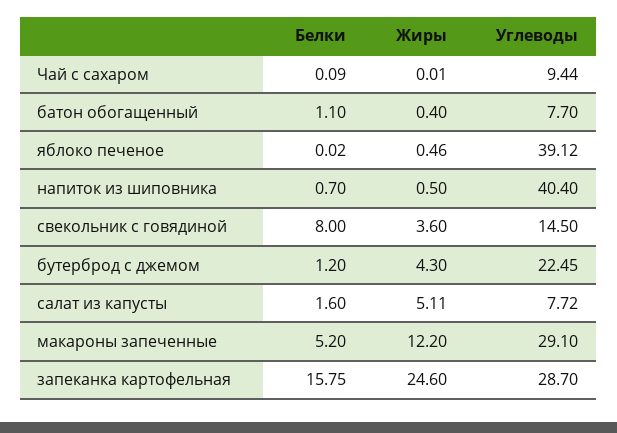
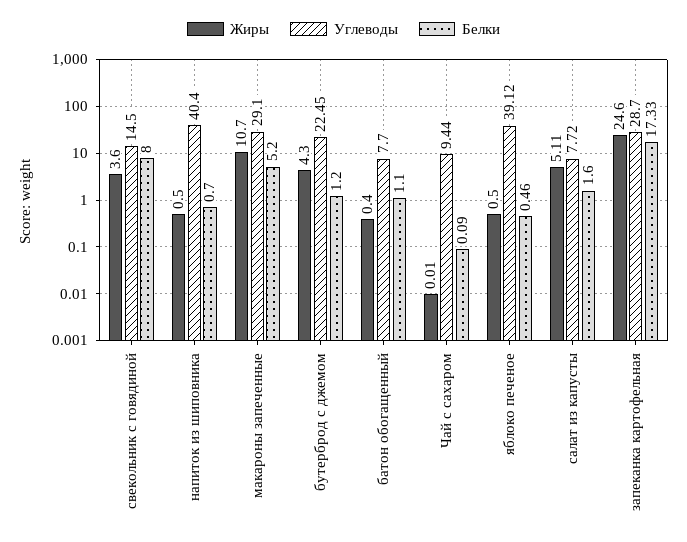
  {
    "Белки": {
      "Чай с сахаром": 0.09,
      "батон обогащенный": 1.1,
-     "яблоко печеное": 0.02,
+     "яблоко печеное": 0.46,
      "напиток из шиповника": 0.7,
      "свекольник с говядиной": 8,
      "бутерброд с джемом": 1.2,
      "салат из капусты": 1.6,
      "макароны запеченные": 5.2,
-     "запеканка картофельная": 15.75
+     "запеканка картофельная": 17.33
    },
    "Жиры": {
      "Чай с сахаром": 0.01,
      "батон обогащенный": 0.4,
-     "яблоко печеное": 0.46,
+     "яблоко печеное": 0.5,
      "напиток из шиповника": 0.5,
      "свекольник с говядиной": 3.6,
      "бутерброд с джемом": 4.3,
      "салат из капусты": 5.11,
-     "макароны запеченные": 12.2,
+     "макароны запеченные": 10.7,
      "запеканка картофельная": 24.6
    },
    "Углеводы": {
      "Чай с сахаром": 9.44,
      "батон обогащенный": 7.7,
      "яблоко печеное": 39.12,
      "напиток из шиповника": 40.4,
      "свекольник с говядиной": 14.5,
      "бутерброд с джемом": 22.45,
      "салат из капусты": 7.72,
      "макароны запеченные": 29.1,
      "запеканка картофельная": 28.7
    }
  }

